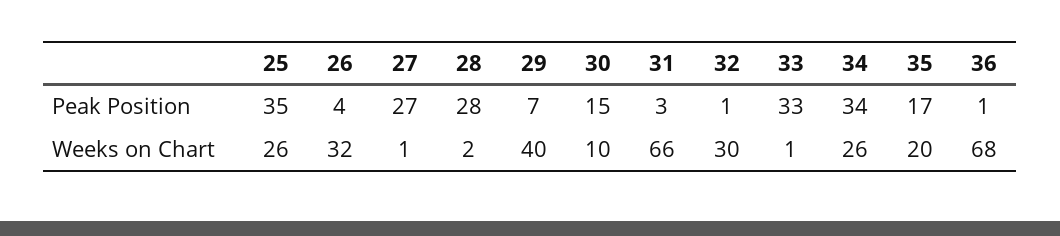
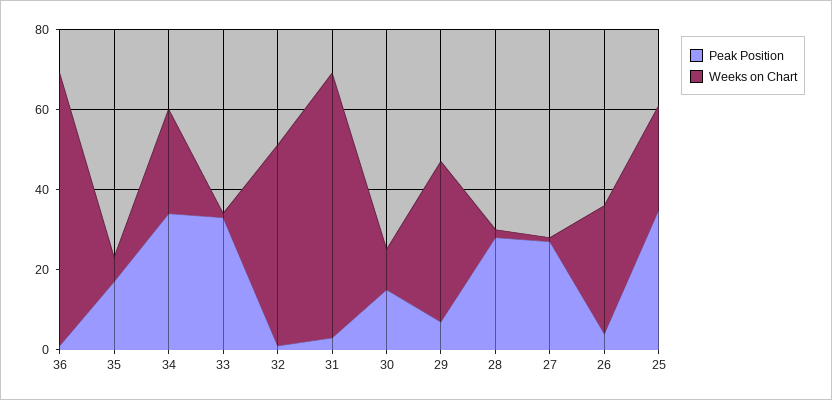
  {
    "Peak Position": {
      "25": 35,
      "26": 4,
      "27": 27,
      "28": 28,
      "29": 7,
      "30": 15,
      "31": 3,
      "32": 1,
      "33": 33,
      "34": 34,
      "35": 17,
      "36": 1
    },
    "Weeks on Chart": {
      "25": 26,
      "26": 32,
      "27": 1,
      "28": 2,
      "29": 40,
      "30": 10,
      "31": 66,
-     "32": 30,
+     "32": 50,
      "33": 1,
      "34": 26,
-     "35": 20,
+     "35": 5,
      "36": 68
    }
  }

